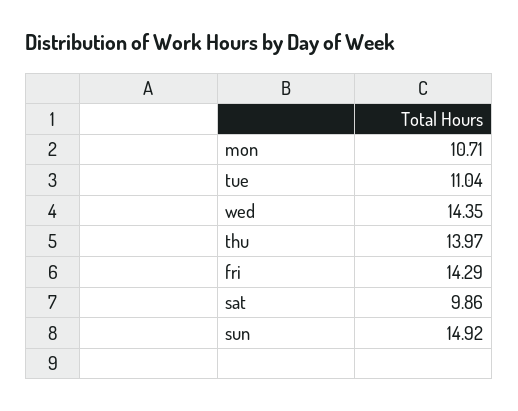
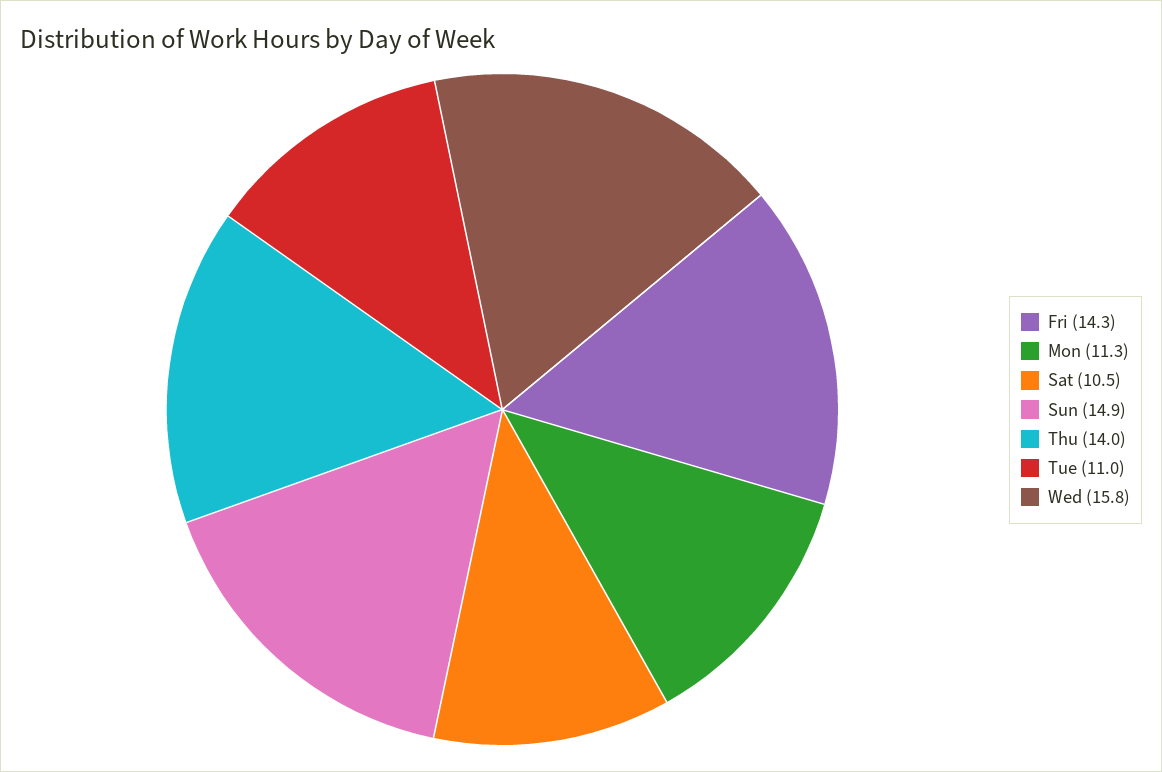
  {
-   "mon": 10.71,
+   "mon": 11.3,
    "tue": 11.04,
-   "wed": 14.35,
+   "wed": 15.8,
    "thu": 13.97,
    "fri": 14.29,
-   "sat": 9.86,
+   "sat": 10.5,
    "sun": 14.92
  }

